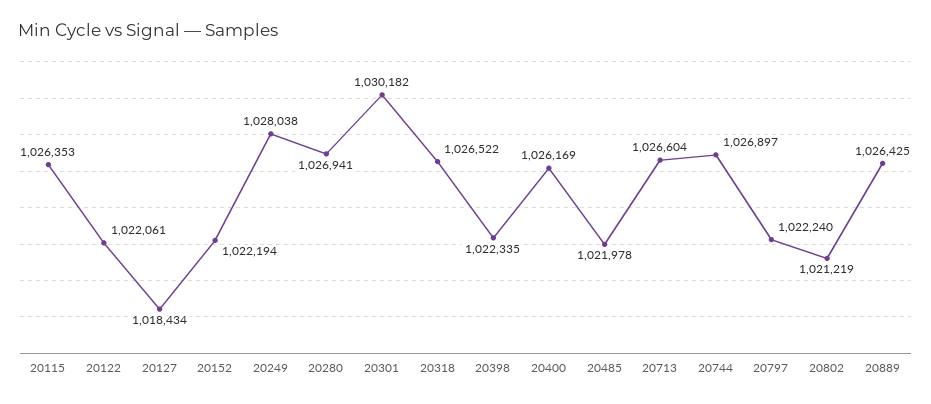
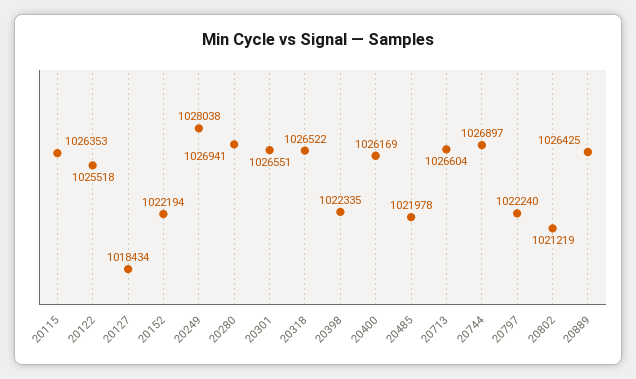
  {
    "20115": 1026353,
-   "20122": 1022061,
+   "20122": 1025518,
    "20127": 1018434,
    "20152": 1022194,
    "20249": 1028038,
    "20280": 1026941,
-   "20301": 1030182,
+   "20301": 1026551,
    "20318": 1026522,
    "20398": 1022335,
    "20400": 1026169,
    "20485": 1021978,
    "20713": 1026604,
    "20744": 1026897,
    "20797": 1022240,
    "20802": 1021219,
    "20889": 1026425
  }

